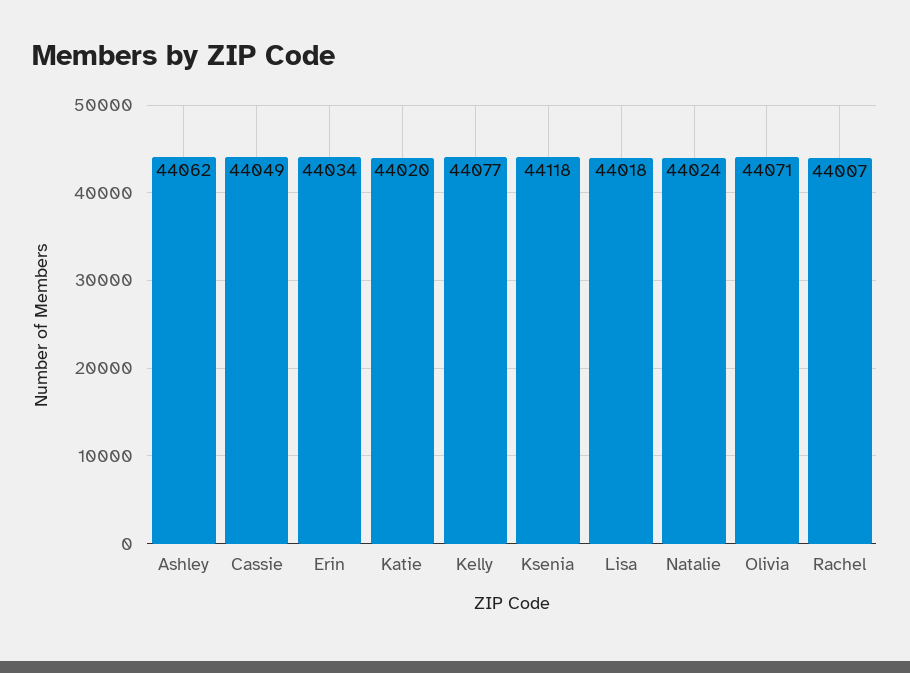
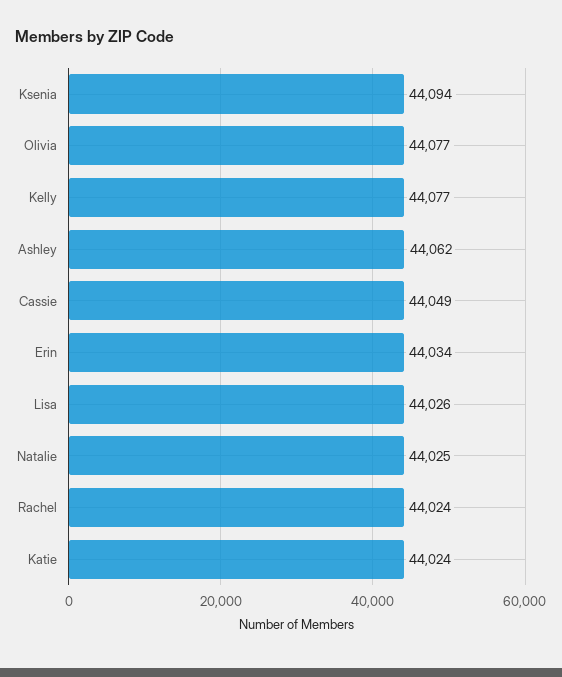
  {
    "Ashley": 44062,
    "Cassie": 44049,
    "Erin": 44034,
-   "Katie": 44020,
+   "Katie": 44024,
    "Kelly": 44077,
-   "Ksenia": 44118,
+   "Ksenia": 44094,
-   "Lisa": 44018,
+   "Lisa": 44026,
-   "Natalie": 44024,
+   "Natalie": 44025,
-   "Olivia": 44071,
+   "Olivia": 44077,
-   "Rachel": 44007
+   "Rachel": 44024
  }

